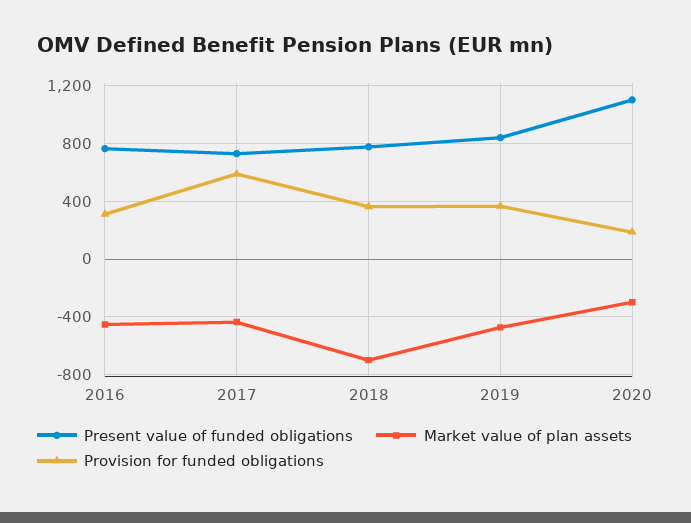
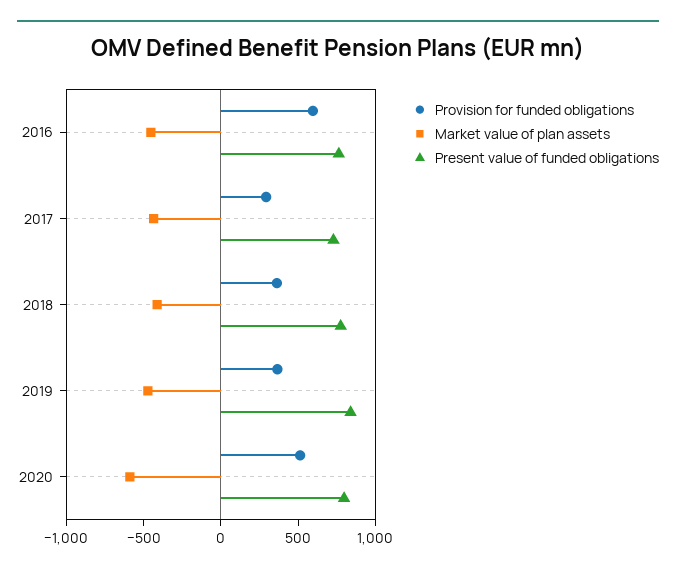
  {
    "Present value of funded obligations": {
      "2016": 750,
      "2017": 750,
      "2018": 800,
      "2019": 850,
-     "2020": 1100
+     "2020": 800
    },
    "Market value of plan assets": {
      "2016": -450,
      "2017": -450,
-     "2018": -700,
+     "2018": -400,
      "2019": -450,
-     "2020": -300
+     "2020": -600
    },
    "Provision for funded obligations": {
-     "2016": 300,
+     "2016": 600,
-     "2017": 600,
+     "2017": 300,
      "2018": 350,
      "2019": 350,
-     "2020": 200
+     "2020": 500
    }
  }

